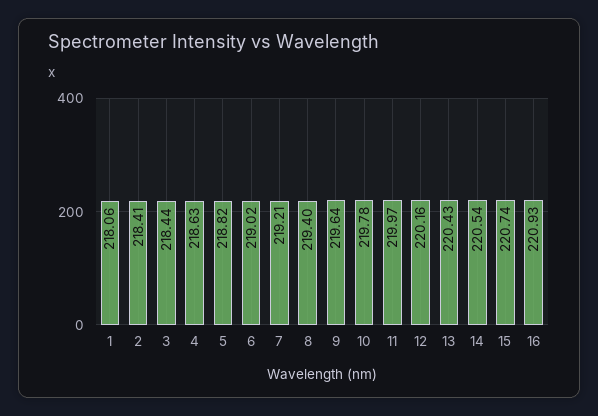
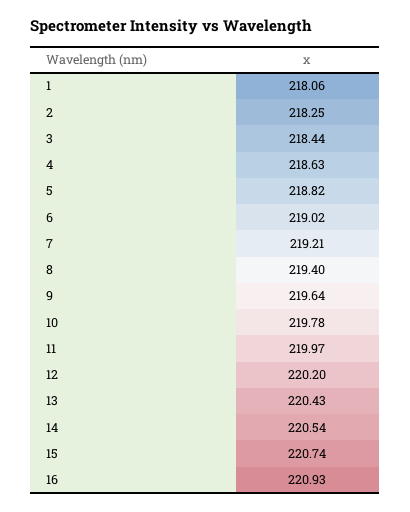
  {
    "1": 218.06,
-   "2": 218.41,
+   "2": 218.25,
    "3": 218.44,
    "4": 218.63,
    "5": 218.82,
    "6": 219.02,
    "7": 219.21,
    "8": 219.4,
    "9": 219.64,
    "10": 219.78,
    "11": 219.97,
-   "12": 220.16,
+   "12": 220.2,
    "13": 220.43,
    "14": 220.54,
    "15": 220.74,
    "16": 220.93
  }

